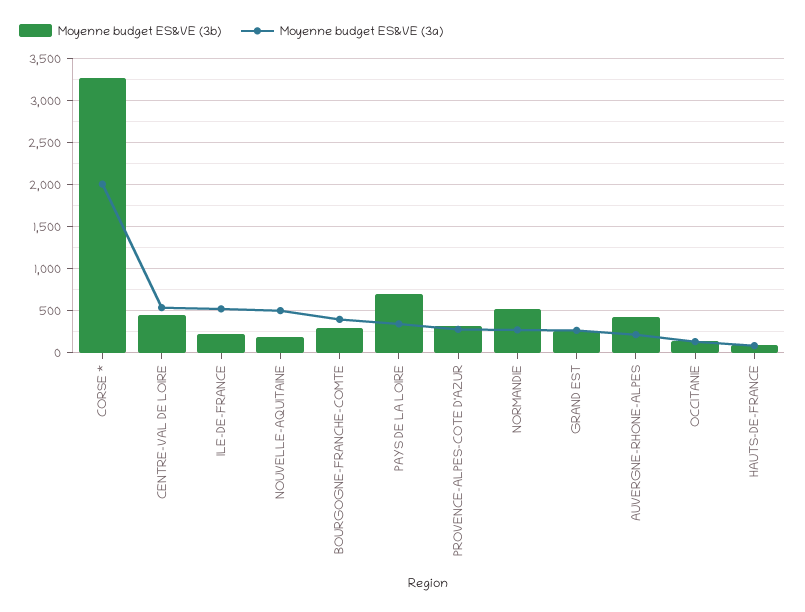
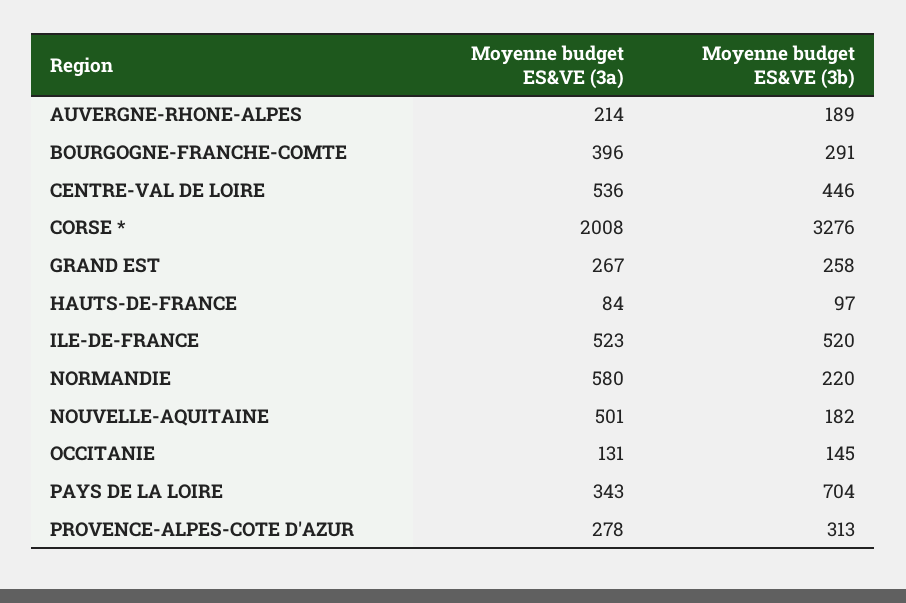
  {
    "Moyenne budget ES&VE (3b)": {
      "CORSE *": 3276,
      "CENTRE-VAL DE LOIRE": 446,
-     "ILE-DE-FRANCE": 200,
+     "ILE-DE-FRANCE": 520,
      "NOUVELLE-AQUITAINE": 182,
      "BOURGOGNE-FRANCHE-COMTE": 291,
      "PAYS DE LA LOIRE": 704,
      "PROVENCE-ALPES-COTE D'AZUR": 313,
-     "NORMANDIE": 500,
+     "NORMANDIE": 220,
      "GRAND EST": 258,
-     "AUVERGNE-RHONE-ALPES": 400,
+     "AUVERGNE-RHONE-ALPES": 189,
      "OCCITANIE": 145,
      "HAUTS-DE-FRANCE": 97
    },
    "Moyenne budget ES&VE (3a)": {
      "CORSE *": 2008,
      "CENTRE-VAL DE LOIRE": 536,
      "ILE-DE-FRANCE": 523,
      "NOUVELLE-AQUITAINE": 501,
      "BOURGOGNE-FRANCHE-COMTE": 396,
      "PAYS DE LA LOIRE": 343,
      "PROVENCE-ALPES-COTE D'AZUR": 278,
-     "NORMANDIE": 300,
+     "NORMANDIE": 580,
      "GRAND EST": 267,
      "AUVERGNE-RHONE-ALPES": 214,
      "OCCITANIE": 131,
      "HAUTS-DE-FRANCE": 84
    }
  }

